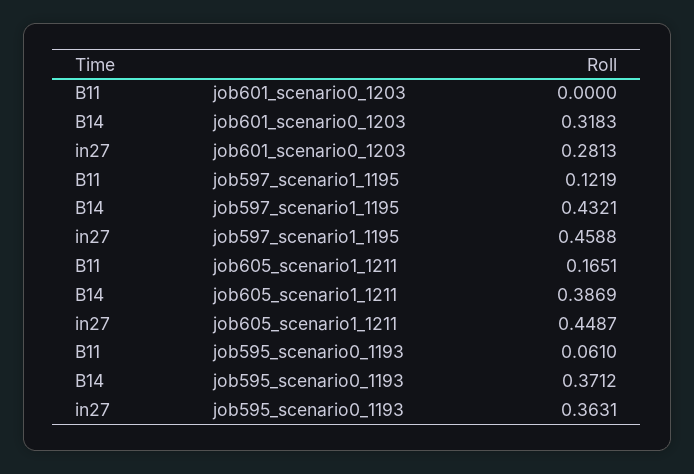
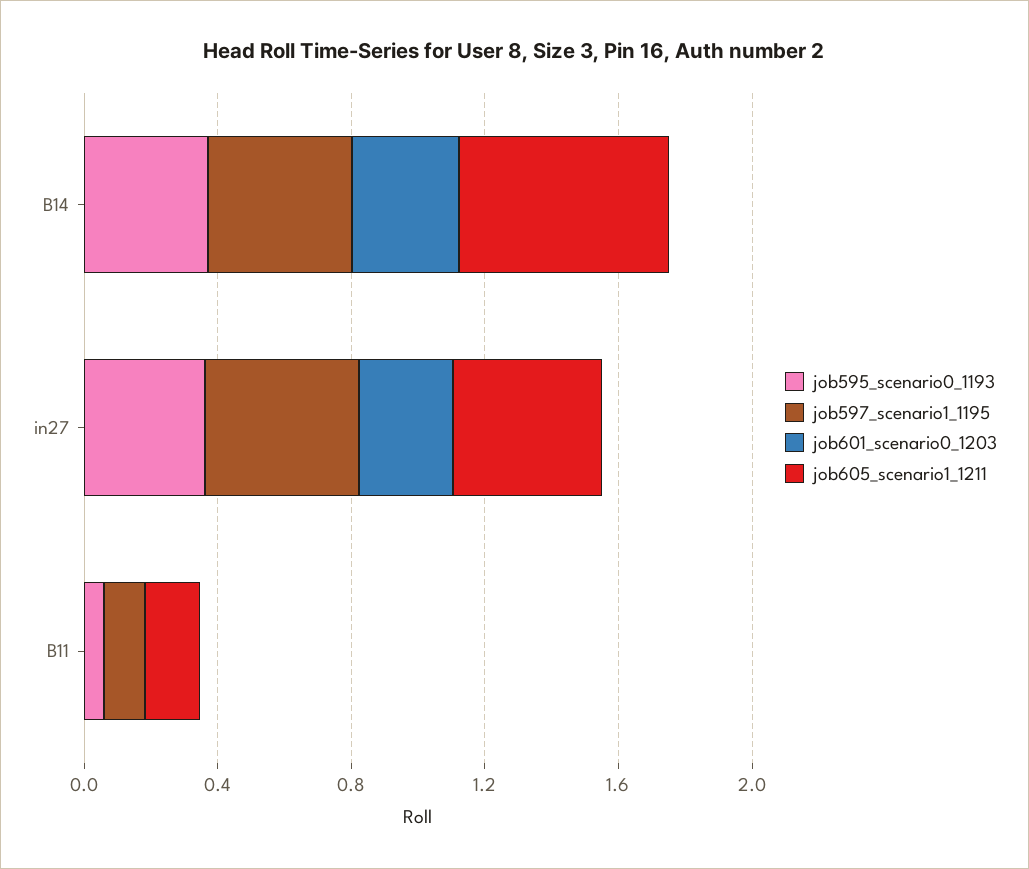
  {
    "job601_scenario0_1203": {
      "B11": 0,
      "B14": 0.3183,
      "in27": 0.2813
    },
    "job597_scenario1_1195": {
      "B11": 0.1219,
      "B14": 0.4321,
      "in27": 0.4588
    },
    "job605_scenario1_1211": {
      "B11": 0.1651,
-     "B14": 0.3869,
+     "B14": 0.6,
      "in27": 0.4487
    },
    "job595_scenario0_1193": {
      "B11": 0.061,
      "B14": 0.3712,
      "in27": 0.3631
    }
  }

